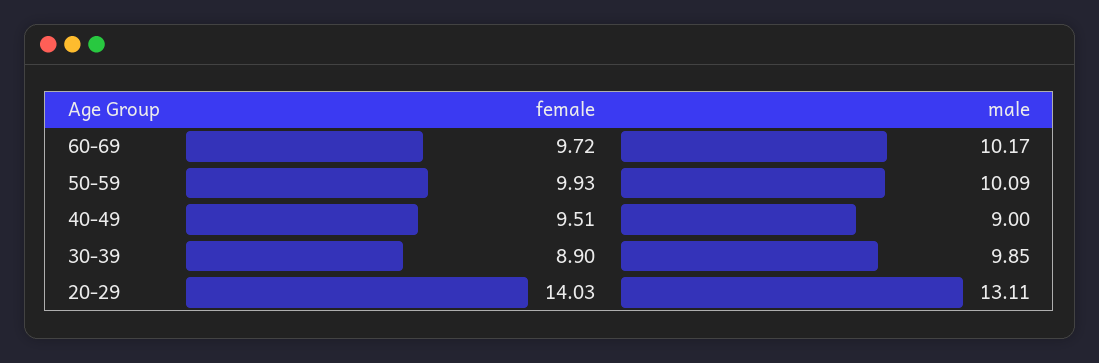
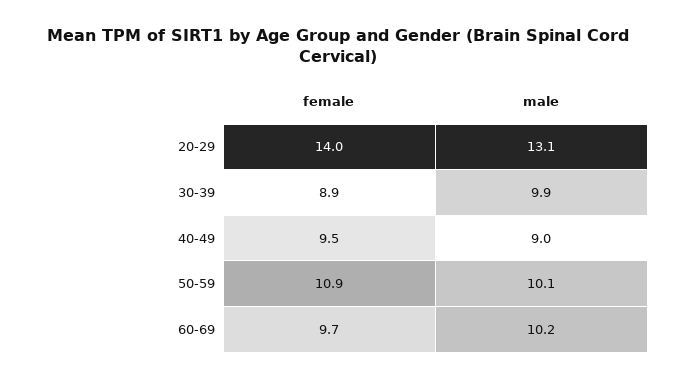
  {
    "female": {
      "60-69": 9.72,
-     "50-59": 9.93,
+     "50-59": 10.9,
      "40-49": 9.51,
      "30-39": 8.9,
      "20-29": 14.03
    },
    "male": {
      "60-69": 10.17,
      "50-59": 10.09,
      "40-49": 9,
      "30-39": 9.85,
      "20-29": 13.11
    }
  }

